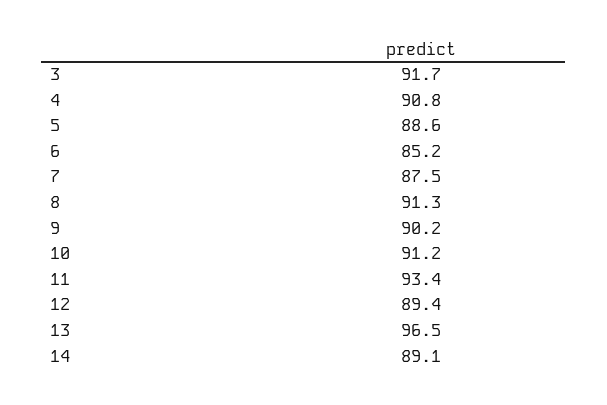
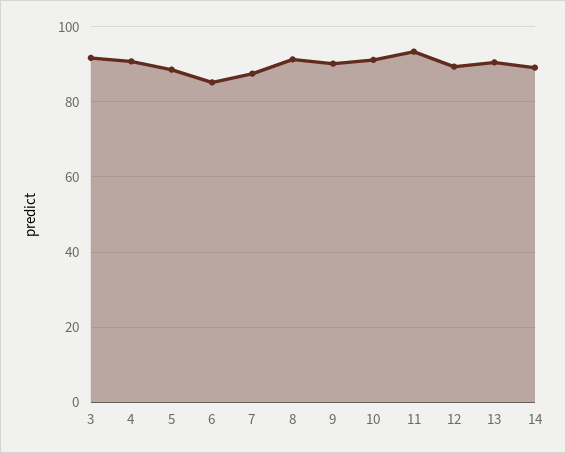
  {
    "3": 91.7,
    "4": 90.8,
    "5": 88.6,
    "6": 85.2,
    "7": 87.5,
    "8": 91.3,
    "9": 90.2,
    "10": 91.2,
    "11": 93.4,
    "12": 89.4,
-   "13": 96.5,
+   "13": 90,
    "14": 89.1
  }

